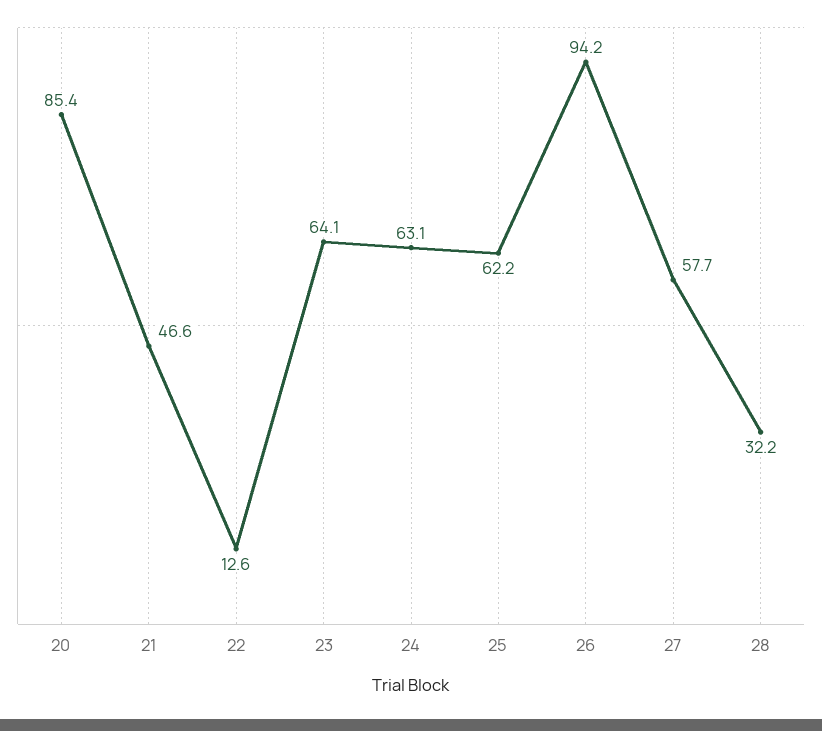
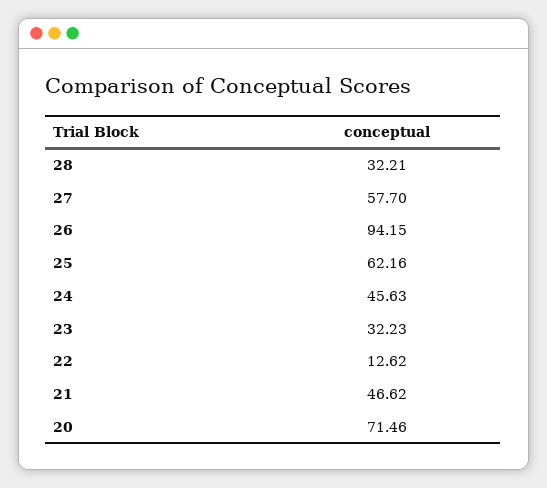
  {
-   "20": 85.4,
+   "20": 71.46,
    "21": 46.62,
    "22": 12.62,
-   "23": 64.1,
+   "23": 32.23,
-   "24": 63.1,
+   "24": 45.63,
    "25": 62.16,
    "26": 94.15,
    "27": 57.7,
    "28": 32.21
  }

